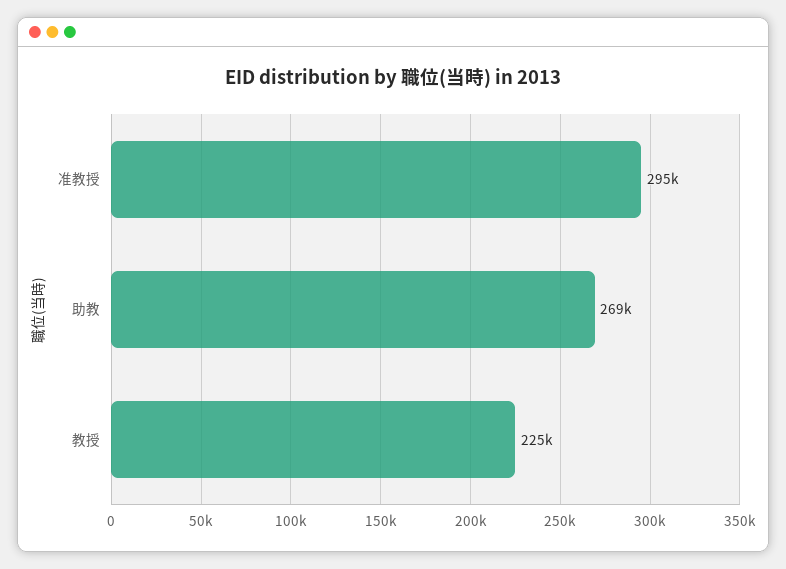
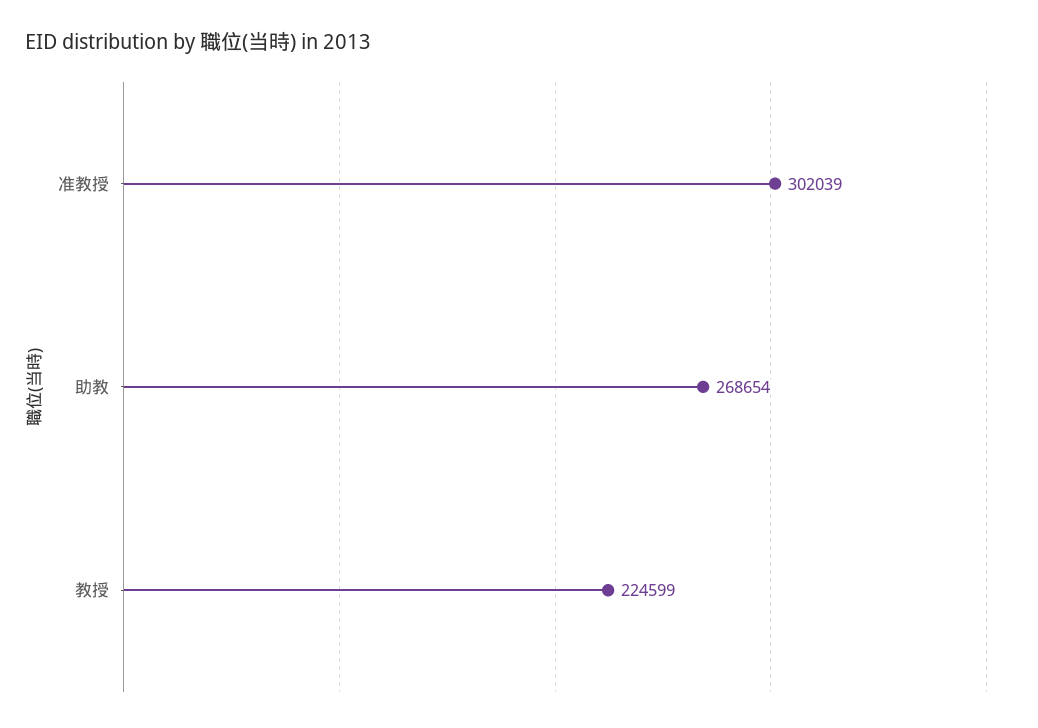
  {
-   "准教授": 295000,
+   "准教授": 302039,
    "助教": 268654,
    "教授": 224599
  }

